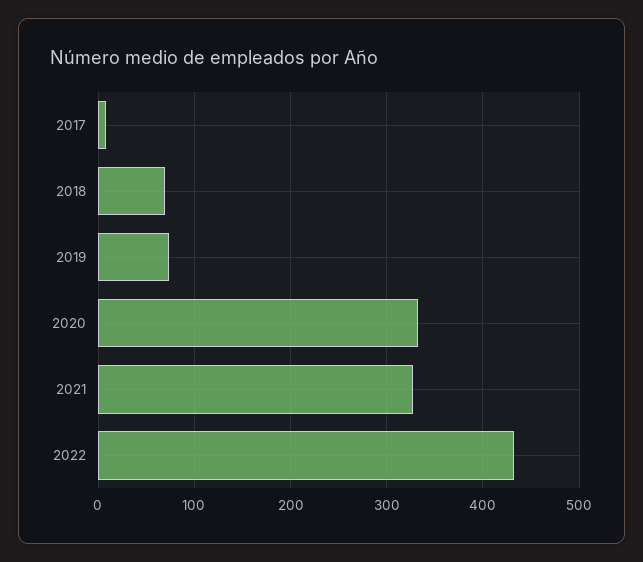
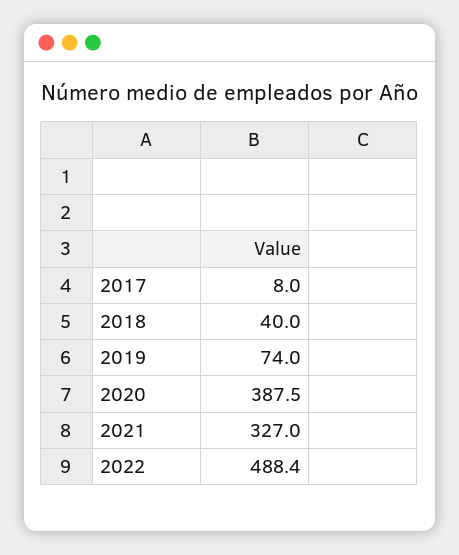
  {
    "2017": 8,
-   "2018": 70,
+   "2018": 40,
    "2019": 74,
-   "2020": 330,
+   "2020": 387.5,
    "2021": 327,
-   "2022": 430
+   "2022": 488.4
  }

